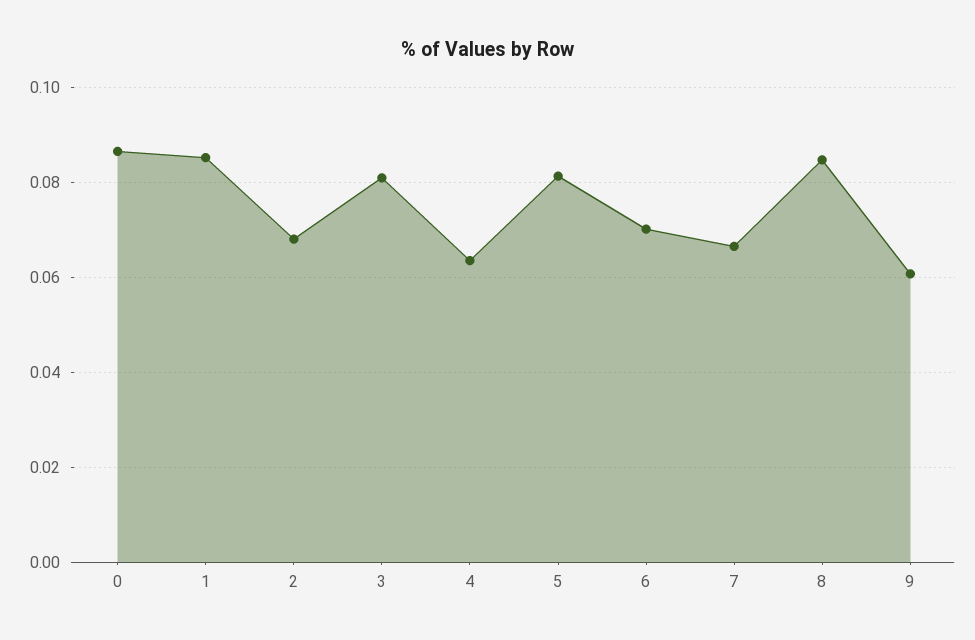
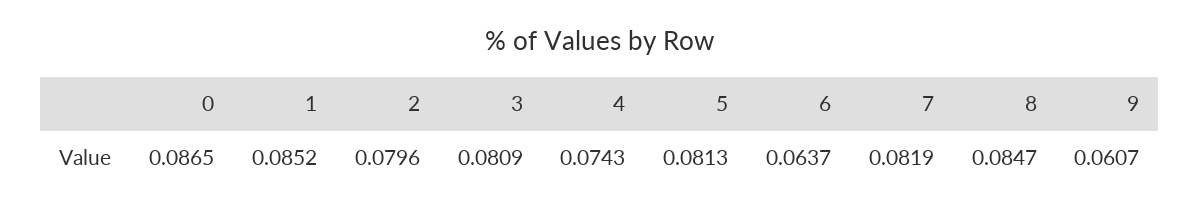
  {
    "0": 0.0865,
    "1": 0.0852,
-   "2": 0.068,
+   "2": 0.0796,
    "3": 0.0809,
-   "4": 0.064,
+   "4": 0.0743,
    "5": 0.0813,
-   "6": 0.07,
+   "6": 0.0637,
-   "7": 0.066,
+   "7": 0.0819,
    "8": 0.0847,
    "9": 0.0607
  }

